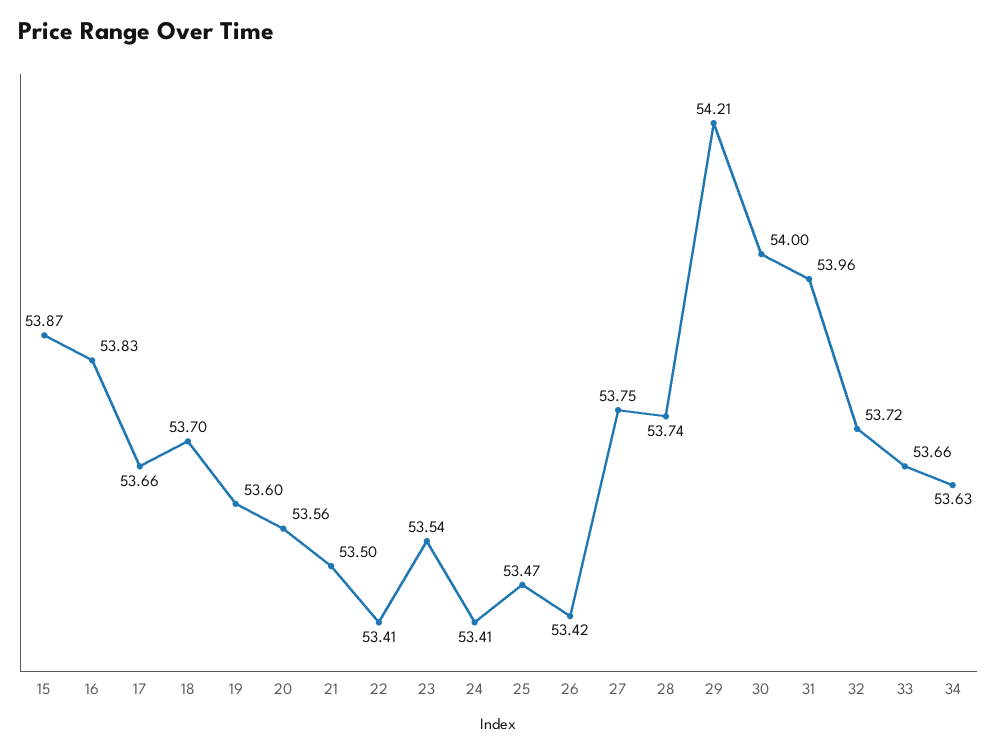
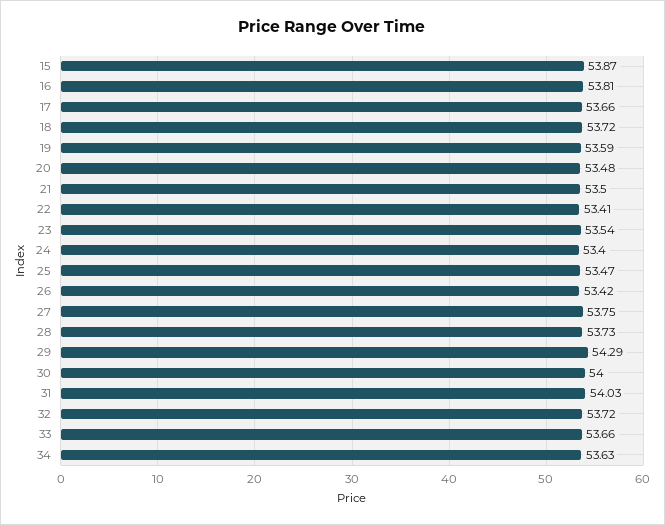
  {
    "15": 53.87,
-   "16": 53.83,
+   "16": 53.81,
    "17": 53.66,
-   "18": 53.7,
+   "18": 53.72,
-   "19": 53.6,
+   "19": 53.59,
-   "20": 53.56,
+   "20": 53.48,
    "21": 53.5,
    "22": 53.41,
    "23": 53.54,
-   "24": 53.41,
+   "24": 53.4,
    "25": 53.47,
    "26": 53.42,
    "27": 53.75,
-   "28": 53.74,
+   "28": 53.73,
-   "29": 54.21,
+   "29": 54.29,
    "30": 54,
-   "31": 53.96,
+   "31": 54.03,
    "32": 53.72,
    "33": 53.66,
    "34": 53.63
  }

